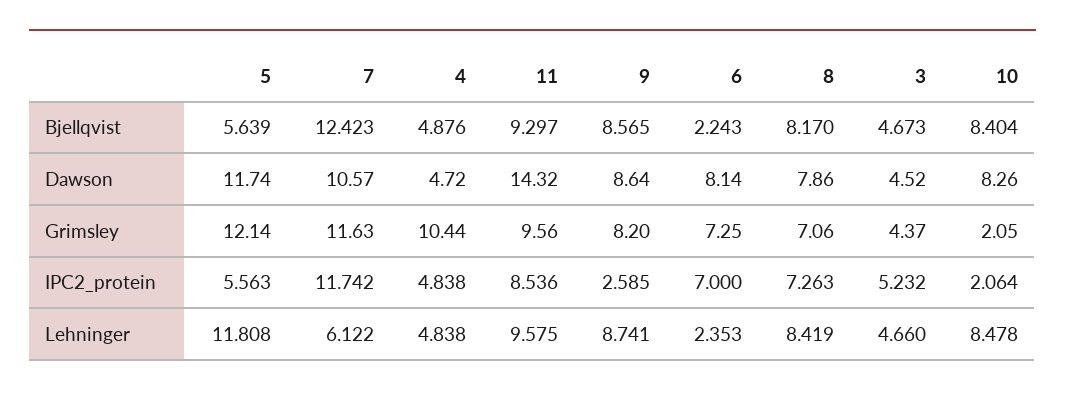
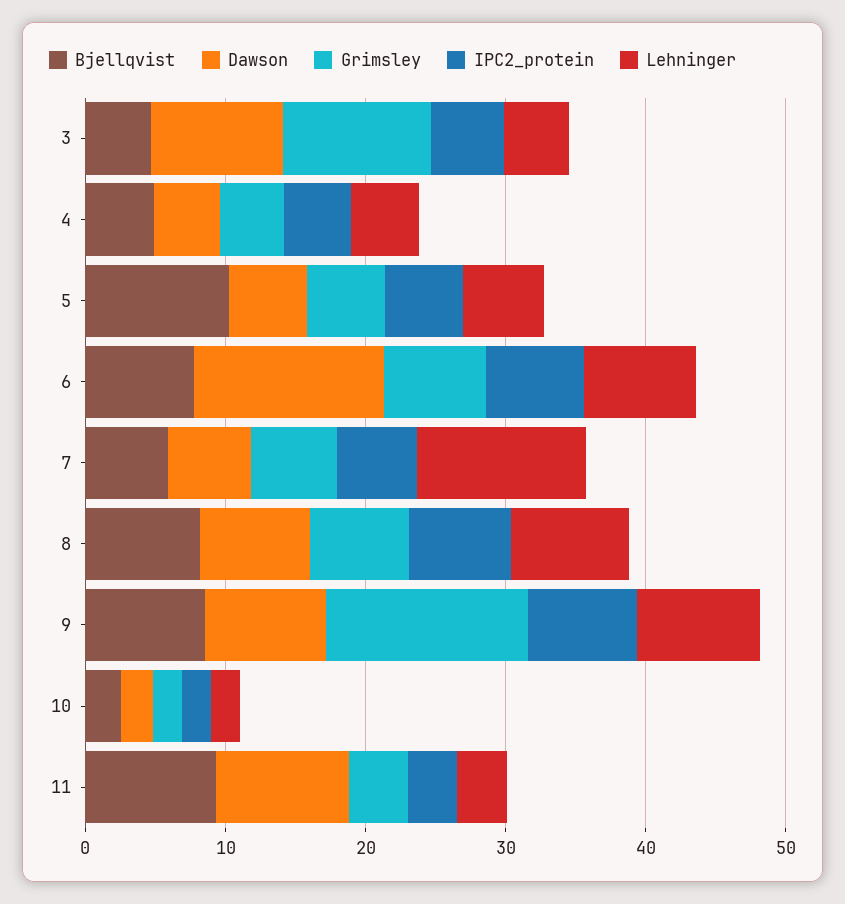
  {
    "Bjellqvist": {
-     "5": 5.639,
+     "5": 10,
-     "7": 12.423,
+     "7": 6,
      "4": 4.876,
      "11": 9.297,
      "9": 8.565,
-     "6": 2.243,
+     "6": 8,
      "8": 8.17,
      "3": 4.673,
-     "10": 8.404
+     "10": 2
    },
    "Dawson": {
-     "5": 11.74,
+     "5": 6,
-     "7": 10.57,
+     "7": 6,
      "4": 4.72,
-     "11": 14.32,
+     "11": 10,
      "9": 8.64,
-     "6": 8.14,
+     "6": 14,
      "8": 7.86,
-     "3": 4.52,
+     "3": 10,
-     "10": 8.26
+     "10": 2
    },
    "Grimsley": {
-     "5": 12.14,
+     "5": 6,
-     "7": 11.63,
+     "7": 6,
-     "4": 10.44,
+     "4": 4,
-     "11": 9.56,
+     "11": 4,
-     "9": 8.2,
+     "9": 14,
      "6": 7.25,
      "8": 7.06,
-     "3": 4.37,
+     "3": 10,
      "10": 2.05
    },
    "IPC2_protein": {
      "5": 5.563,
-     "7": 11.742,
+     "7": 6,
      "4": 4.838,
-     "11": 8.536,
+     "11": 4,
-     "9": 2.585,
+     "9": 8,
      "6": 7,
      "8": 7.263,
      "3": 5.232,
      "10": 2.064
    },
    "Lehninger": {
-     "5": 11.808,
+     "5": 6,
-     "7": 6.122,
+     "7": 12,
      "4": 4.838,
-     "11": 9.575,
+     "11": 4,
      "9": 8.741,
-     "6": 2.353,
+     "6": 8,
      "8": 8.419,
      "3": 4.66,
-     "10": 8.478
+     "10": 2
    }
  }

